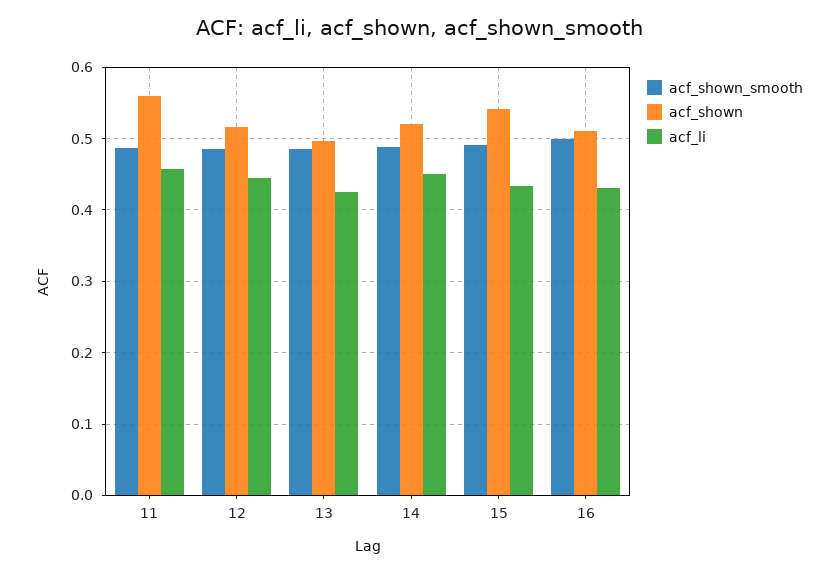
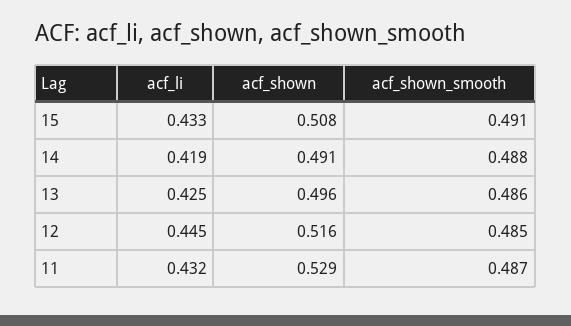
  {
    "acf_shown_smooth": {
      "11": 0.487,
      "12": 0.485,
      "13": 0.486,
      "14": 0.488,
-     "15": 0.491,
+     "15": 0.491
-     "16": 0.5
    },
    "acf_shown": {
-     "11": 0.56,
+     "11": 0.529,
      "12": 0.516,
      "13": 0.496,
-     "14": 0.52,
+     "14": 0.491,
-     "15": 0.54,
+     "15": 0.508
-     "16": 0.51
    },
    "acf_li": {
-     "11": 0.46,
+     "11": 0.432,
      "12": 0.445,
      "13": 0.425,
-     "14": 0.45,
+     "14": 0.419,
-     "15": 0.433,
+     "15": 0.433
-     "16": 0.43
    }
  }

